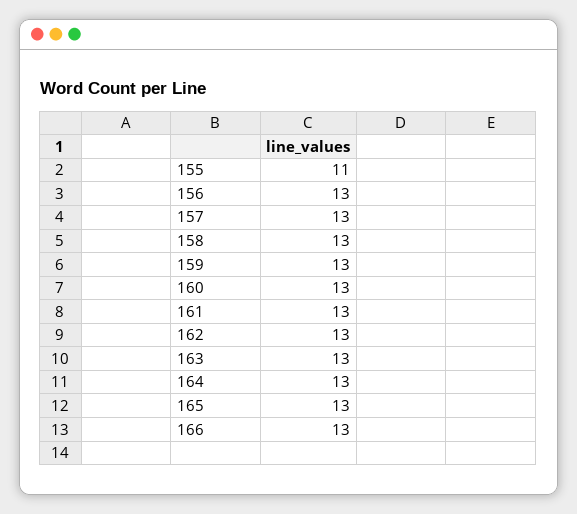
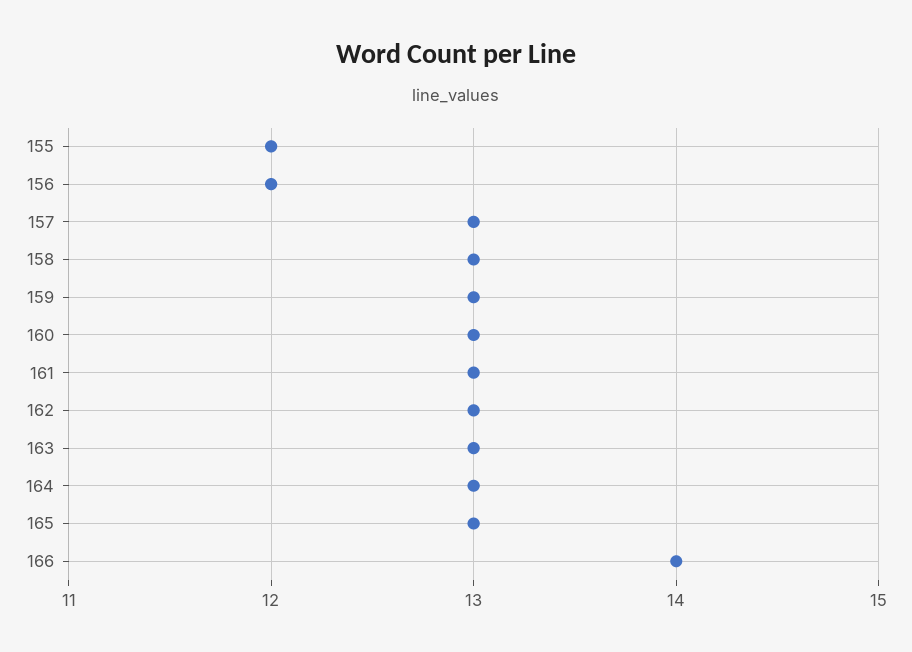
  {
-   "155": 11,
+   "155": 12,
-   "156": 13,
+   "156": 12,
    "157": 13,
    "158": 13,
    "159": 13,
    "160": 13,
    "161": 13,
    "162": 13,
    "163": 13,
    "164": 13,
    "165": 13,
-   "166": 13
+   "166": 14
  }

